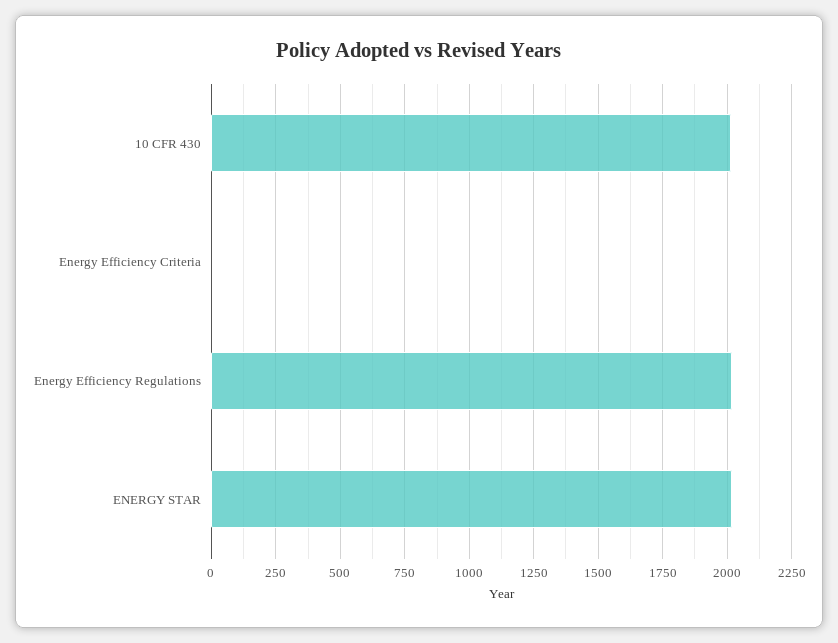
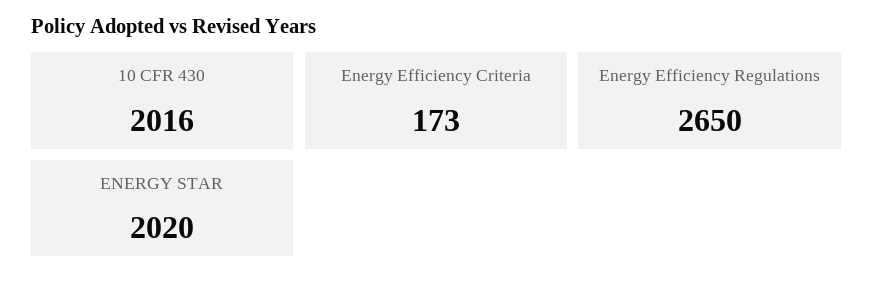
  {
    "10 CFR 430": 2016,
-   "Energy Efficiency Criteria": 0,
+   "Energy Efficiency Criteria": 173,
-   "Energy Efficiency Regulations": 2025,
+   "Energy Efficiency Regulations": 2650,
    "ENERGY STAR": 2020
  }

